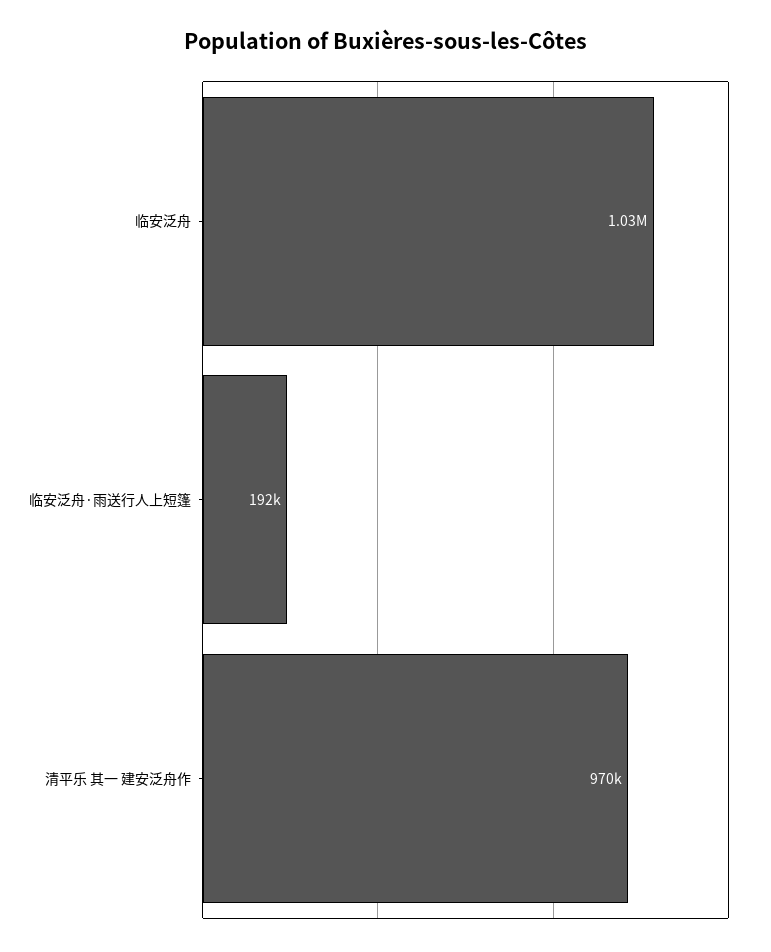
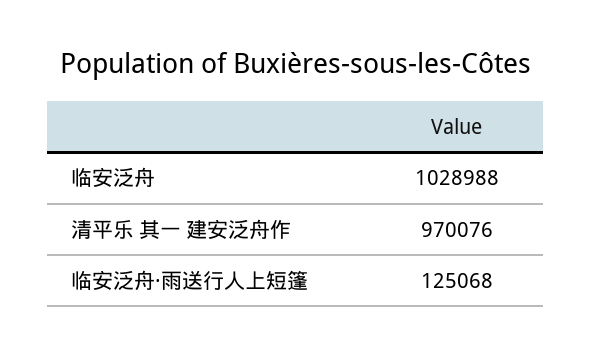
  {
    "临安泛舟": 1028988,
-   "临安泛舟·雨送行人上短篷": 192000,
+   "临安泛舟·雨送行人上短篷": 125068,
    "清平乐 其一 建安泛舟作": 970076
  }

